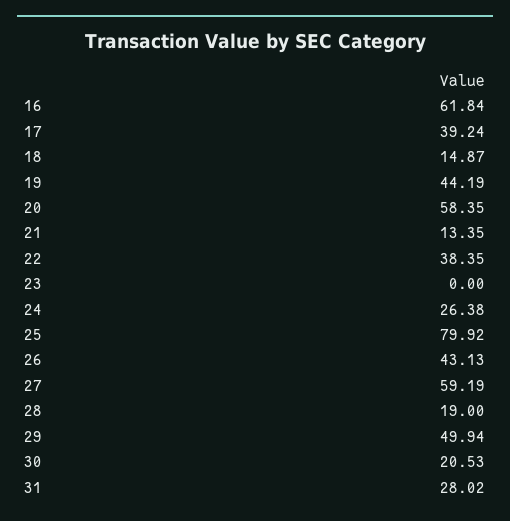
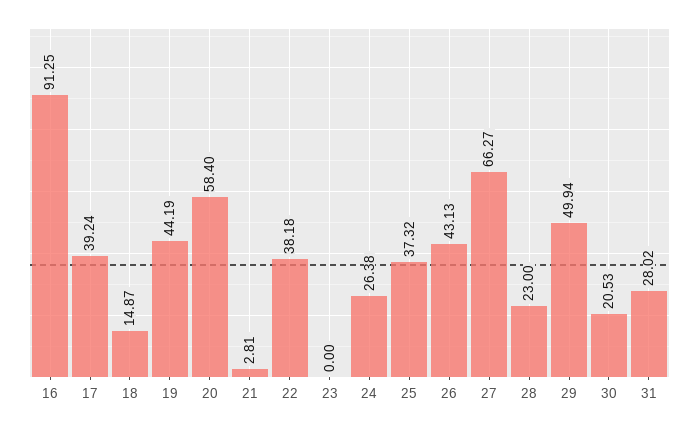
  {
-   "16": 61.84,
+   "16": 91.25,
    "17": 39.24,
    "18": 14.87,
    "19": 44.19,
-   "20": 58.35,
+   "20": 58.4,
-   "21": 13.35,
+   "21": 2.81,
-   "22": 38.35,
+   "22": 38.18,
    "23": 0,
    "24": 26.38,
-   "25": 79.92,
+   "25": 37.32,
    "26": 43.13,
-   "27": 59.19,
+   "27": 66.27,
-   "28": 19,
+   "28": 23,
    "29": 49.94,
    "30": 20.53,
    "31": 28.02
  }

